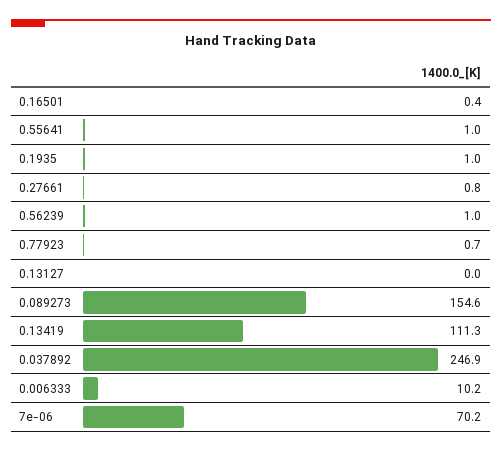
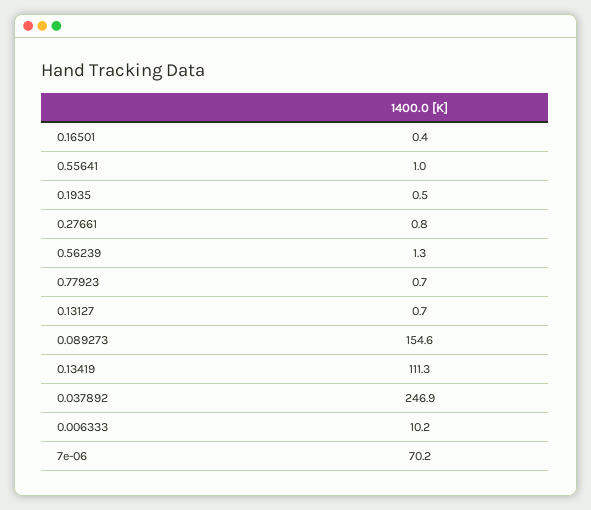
  {
    "0.16501": 0.4,
    "0.55641": 1,
-   "0.1935": 1,
+   "0.1935": 0.5,
    "0.27661": 0.8,
-   "0.56239": 1,
+   "0.56239": 1.3,
    "0.77923": 0.7,
-   "0.13127": 0,
+   "0.13127": 0.7,
    "0.089273": 154.6,
    "0.13419": 111.3,
    "0.037892": 246.9,
    "0.006333": 10.2,
    "7e-06": 70.2
  }

